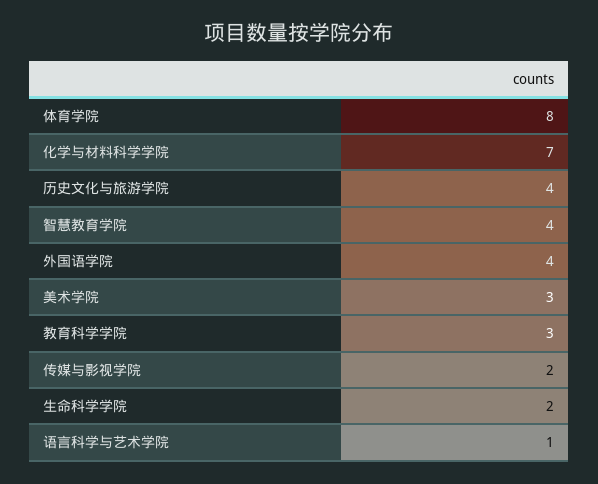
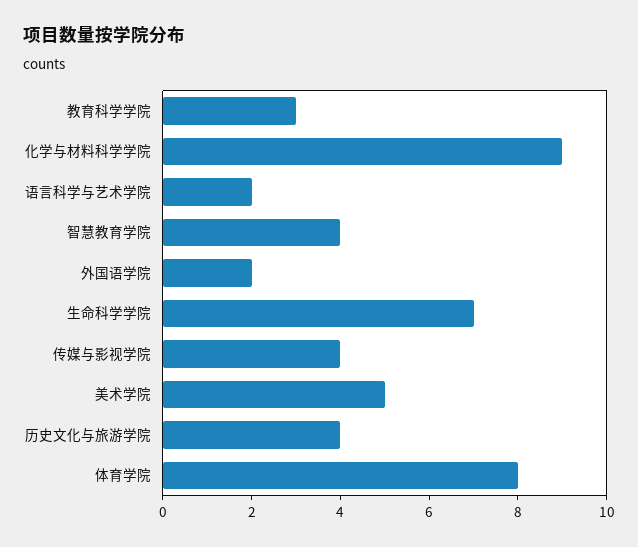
  {
    "体育学院": 8,
-   "化学与材料科学学院": 7,
+   "化学与材料科学学院": 9,
    "历史文化与旅游学院": 4,
    "智慧教育学院": 4,
-   "外国语学院": 4,
+   "外国语学院": 2,
-   "美术学院": 3,
+   "美术学院": 5,
    "教育科学学院": 3,
-   "传媒与影视学院": 2,
+   "传媒与影视学院": 4,
-   "生命科学学院": 2,
+   "生命科学学院": 7,
-   "语言科学与艺术学院": 1
+   "语言科学与艺术学院": 2
  }

